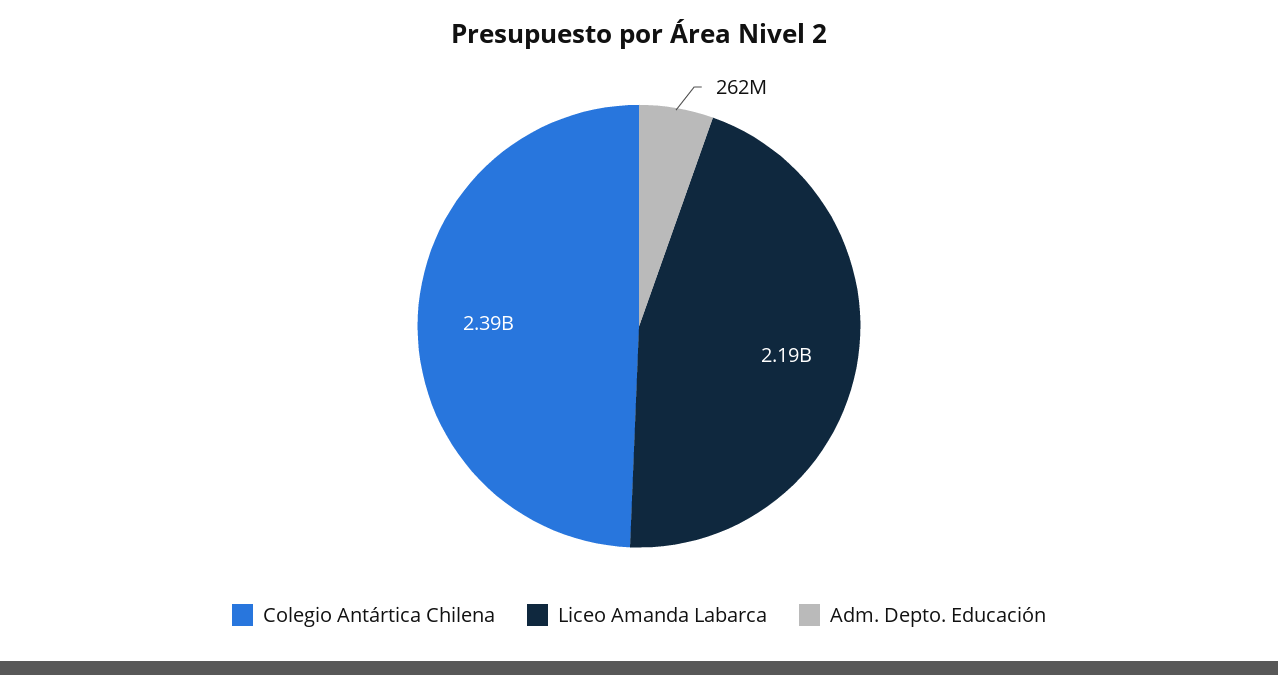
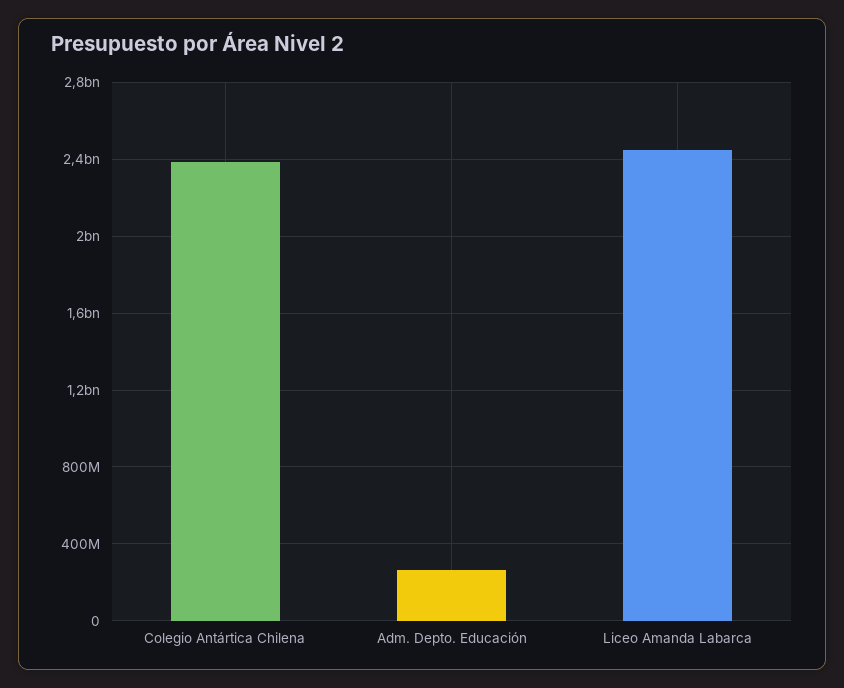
  {
    "Colegio Antártica Chilena": 2390000000,
-   "Liceo Amanda Labarca": 2190000000,
+   "Liceo Amanda Labarca": 2450000000,
    "Adm. Depto. Educación": 262000000
  }

